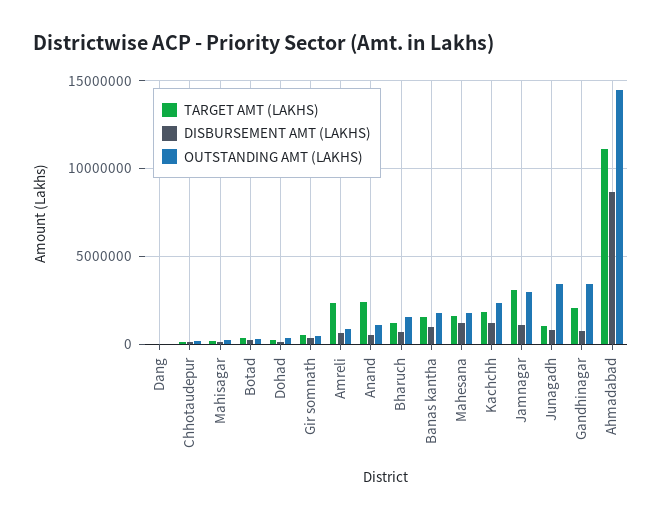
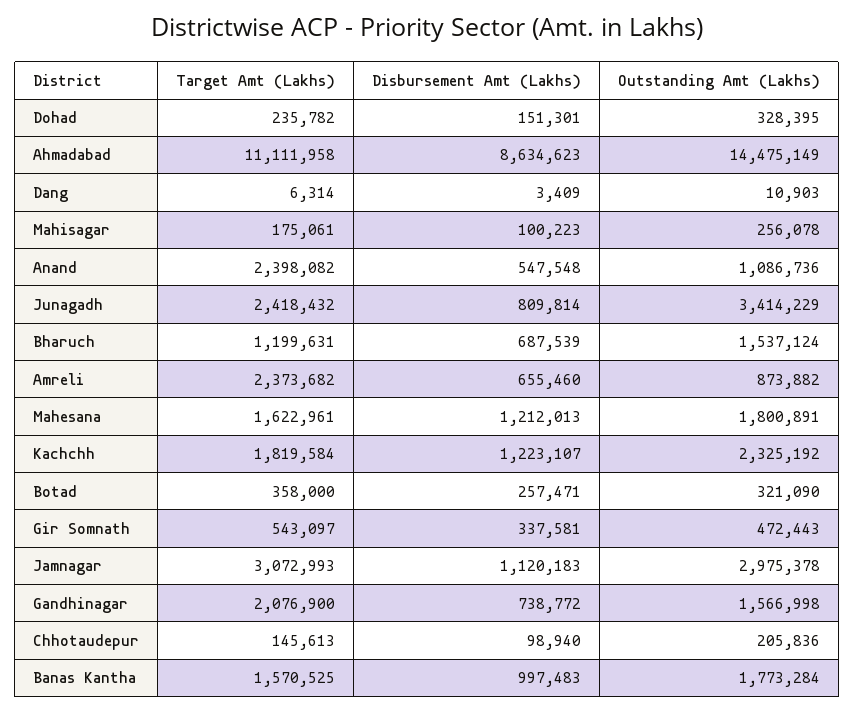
  {
    "TARGET AMT (LAKHS)": {
      "Dang": 6314,
      "Chhotaudepur": 145613,
      "Mahisagar": 175061,
      "Botad": 358000,
      "Dohad": 235782,
      "Gir somnath": 543097,
      "Amreli": 2373682,
      "Anand": 2398082,
      "Bharuch": 1199631,
      "Banas kantha": 1570525,
      "Mahesana": 1622961,
      "Kachchh": 1819584,
      "Jamnagar": 3072993,
-     "Junagadh": 1000000,
+     "Junagadh": 2418432,
      "Gandhinagar": 2076900,
      "Ahmadabad": 11111958
    },
    "DISBURSEMENT AMT (LAKHS)": {
      "Dang": 3409,
      "Chhotaudepur": 98940,
      "Mahisagar": 100223,
      "Botad": 257471,
      "Dohad": 151301,
      "Gir somnath": 337581,
      "Amreli": 655460,
      "Anand": 547548,
      "Bharuch": 687539,
      "Banas kantha": 997483,
      "Mahesana": 1212013,
      "Kachchh": 1223107,
      "Jamnagar": 1120183,
      "Junagadh": 809814,
      "Gandhinagar": 738772,
      "Ahmadabad": 8634623
    },
    "OUTSTANDING AMT (LAKHS)": {
      "Dang": 10903,
      "Chhotaudepur": 205836,
      "Mahisagar": 256078,
      "Botad": 321090,
      "Dohad": 328395,
      "Gir somnath": 472443,
      "Amreli": 873882,
      "Anand": 1086736,
      "Bharuch": 1537124,
      "Banas kantha": 1773284,
      "Mahesana": 1800891,
      "Kachchh": 2325192,
      "Jamnagar": 2975378,
      "Junagadh": 3414229,
-     "Gandhinagar": 3500000,
+     "Gandhinagar": 1566998,
      "Ahmadabad": 14475149
    }
  }

